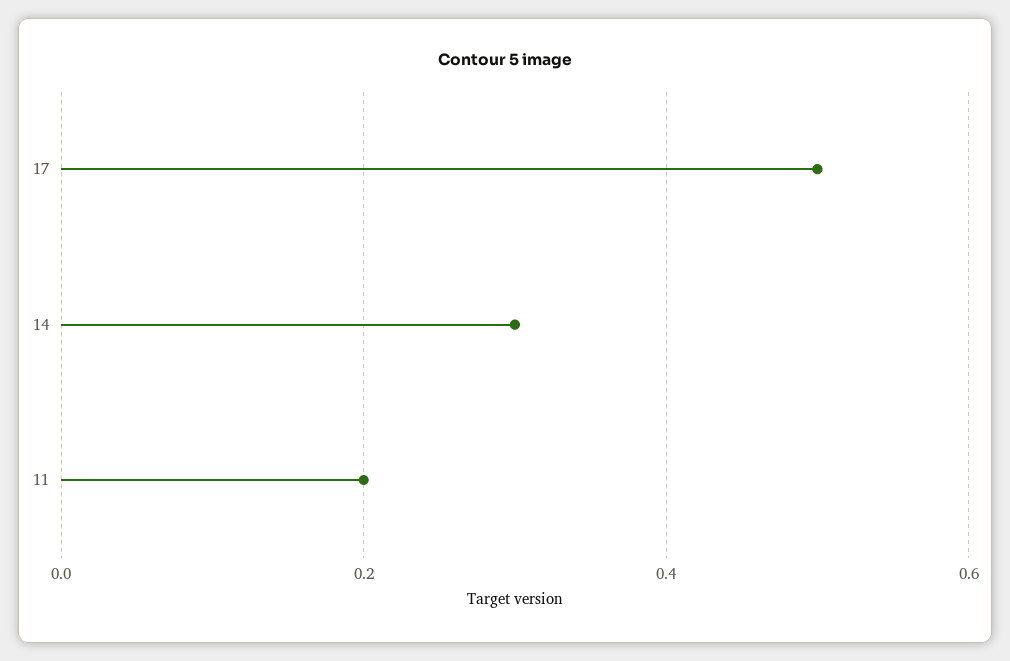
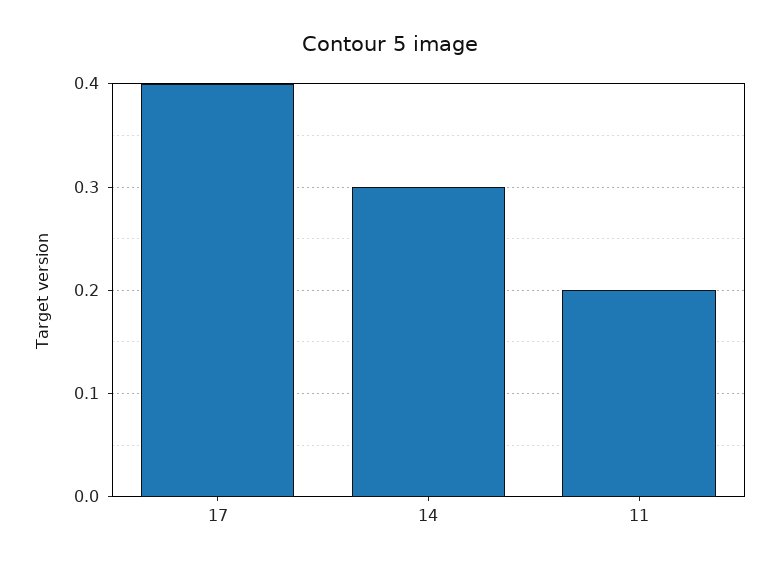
  {
-   "17": 0.5,
+   "17": 0.4,
    "14": 0.3,
    "11": 0.2
  }

